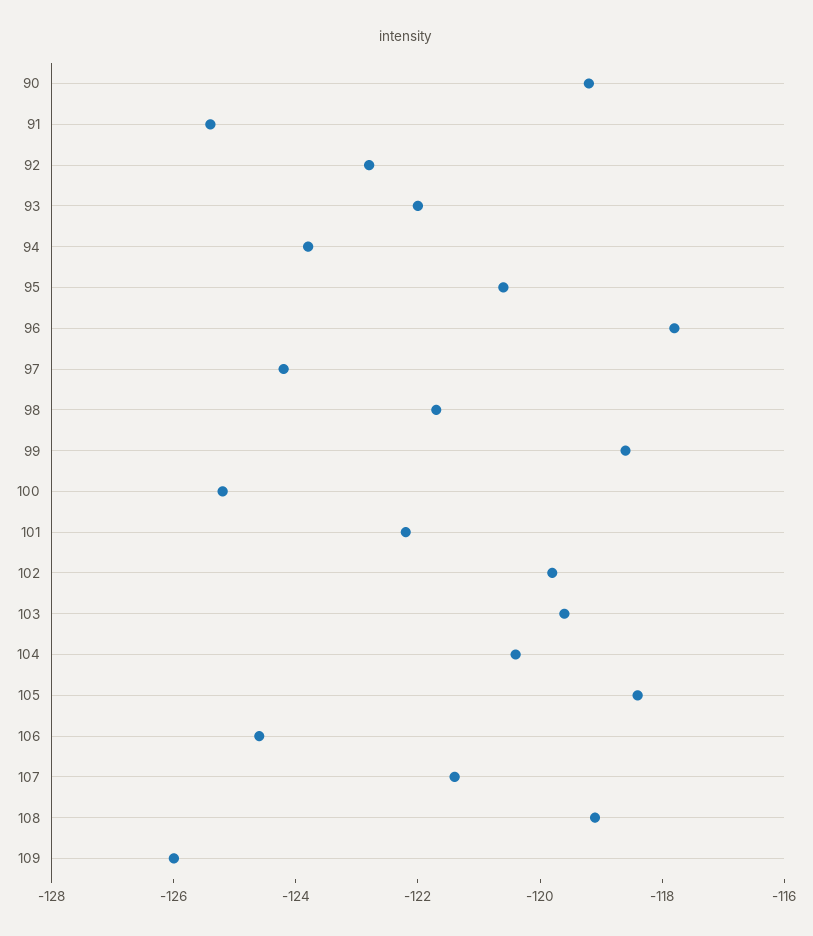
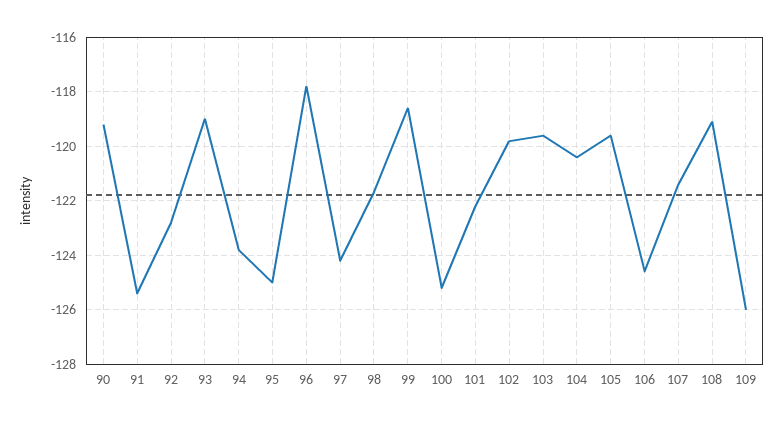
  {
    "90": -119,
    "91": -125.5,
    "92": -123,
-   "93": -122,
+   "93": -119,
    "94": -124,
-   "95": -120.5,
+   "95": -125,
    "96": -118,
    "97": -124,
    "98": -121.5,
    "99": -118.5,
    "100": -125,
    "101": -122,
    "102": -120,
    "103": -119.5,
    "104": -120.5,
-   "105": -118.5,
+   "105": -119.5,
    "106": -124.5,
    "107": -121.5,
    "108": -119,
    "109": -126
  }

